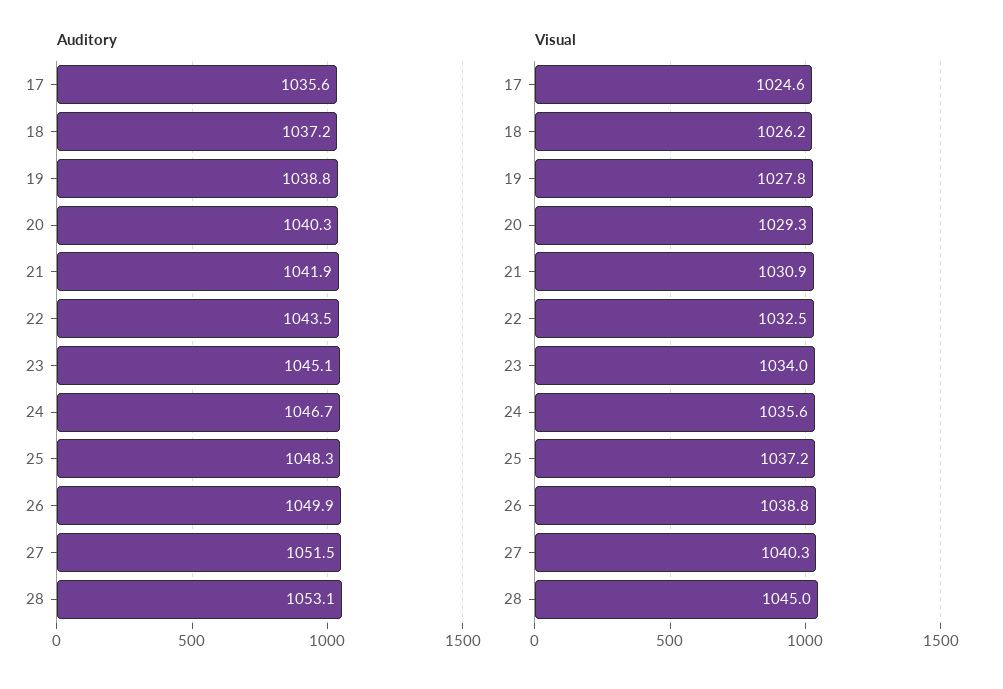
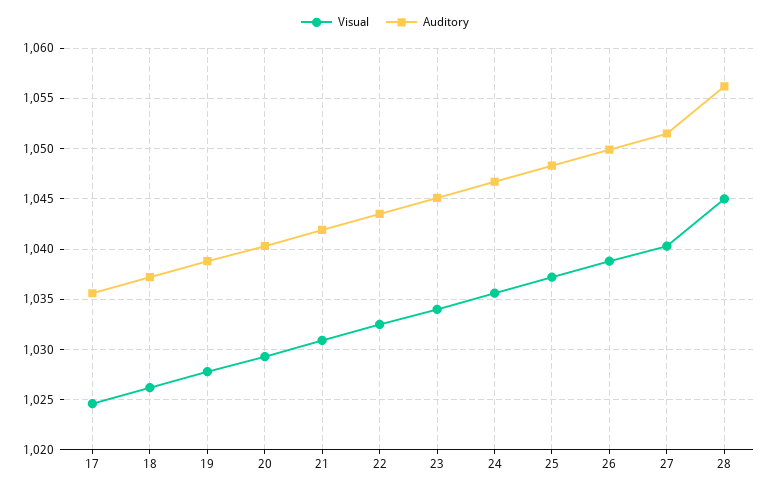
  {
    "Auditory": {
      "17": 1035.6,
      "18": 1037.2,
      "19": 1038.8,
      "20": 1040.3,
      "21": 1041.9,
      "22": 1043.5,
      "23": 1045.1,
      "24": 1046.7,
      "25": 1048.3,
      "26": 1049.9,
      "27": 1051.5,
-     "28": 1053.1
+     "28": 1056
    },
    "Visual": {
      "17": 1024.6,
      "18": 1026.2,
      "19": 1027.8,
      "20": 1029.3,
      "21": 1030.9,
      "22": 1032.5,
      "23": 1034,
      "24": 1035.6,
      "25": 1037.2,
      "26": 1038.8,
      "27": 1040.3,
      "28": 1045
    }
  }

